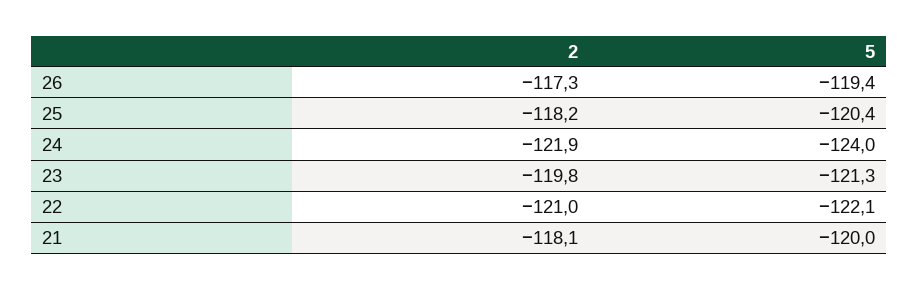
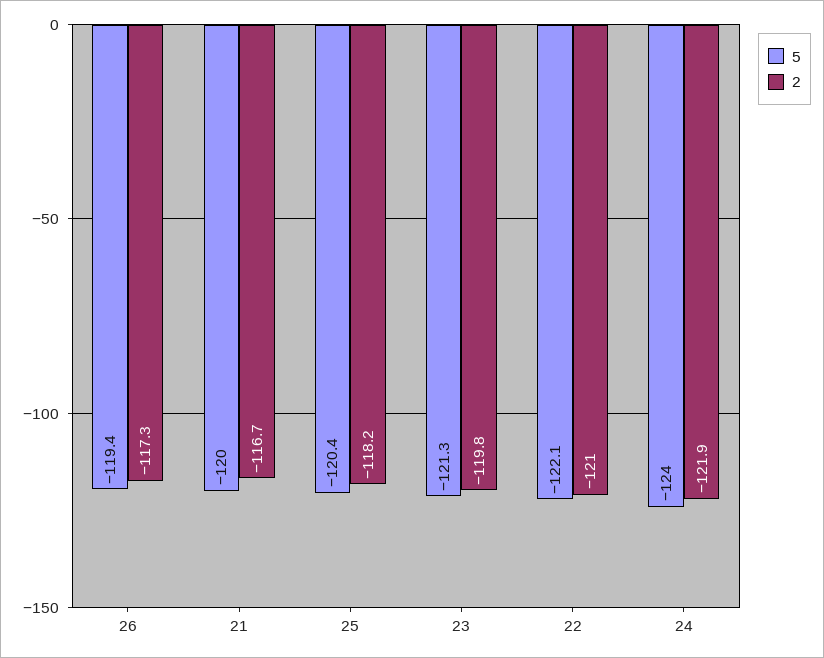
  {
    "2": {
      "26": -117.3,
      "25": -118.2,
      "24": -121.9,
      "23": -119.8,
      "22": -121,
-     "21": -118.1
+     "21": -116.7
    },
    "5": {
      "26": -119.4,
      "25": -120.4,
      "24": -124,
      "23": -121.3,
      "22": -122.1,
      "21": -120
    }
  }

